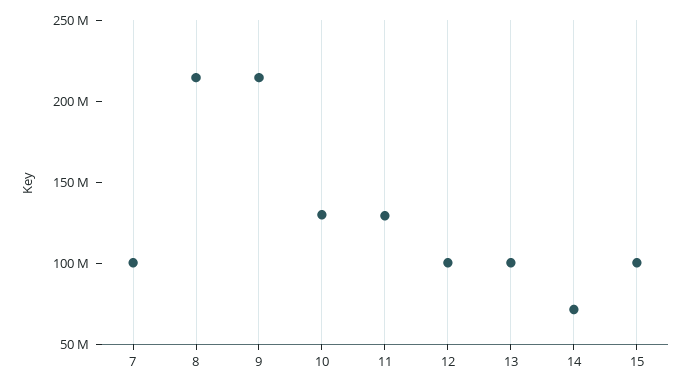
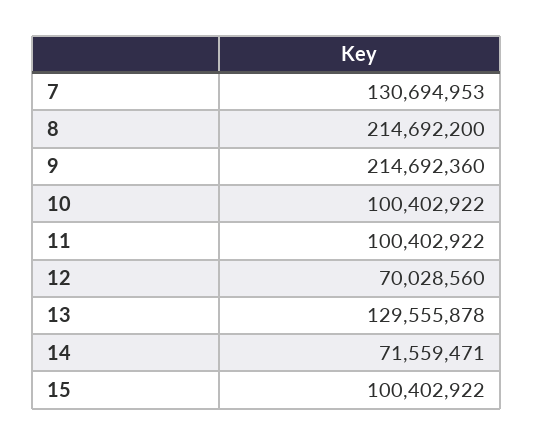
  {
-   "7": 100000000,
+   "7": 130694953,
    "8": 214692200,
    "9": 214692360,
-   "10": 130000000,
+   "10": 100402922,
-   "11": 130000000,
+   "11": 100402922,
-   "12": 100000000,
+   "12": 70028560,
-   "13": 100000000,
+   "13": 129555878,
    "14": 71559471,
    "15": 100402922
  }

